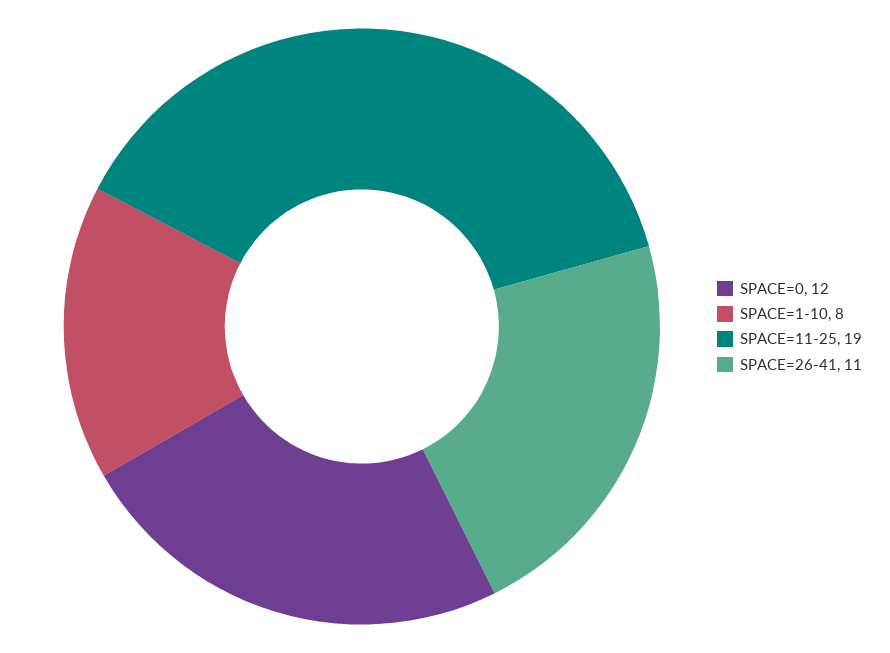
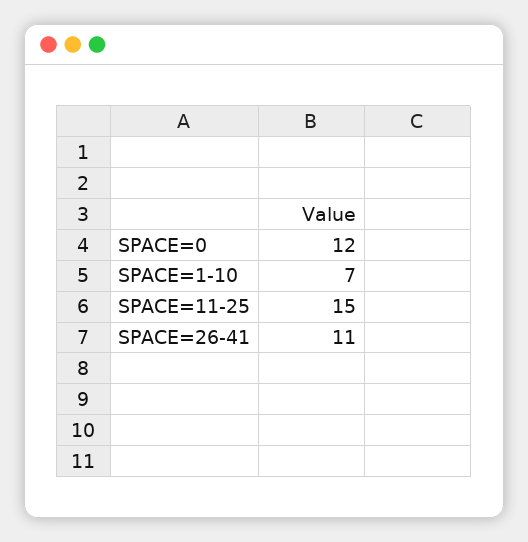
  {
    "SPACE=0": 12,
-   "SPACE=1-10": 8,
+   "SPACE=1-10": 7,
-   "SPACE=11-25": 19,
+   "SPACE=11-25": 15,
    "SPACE=26-41": 11
  }

